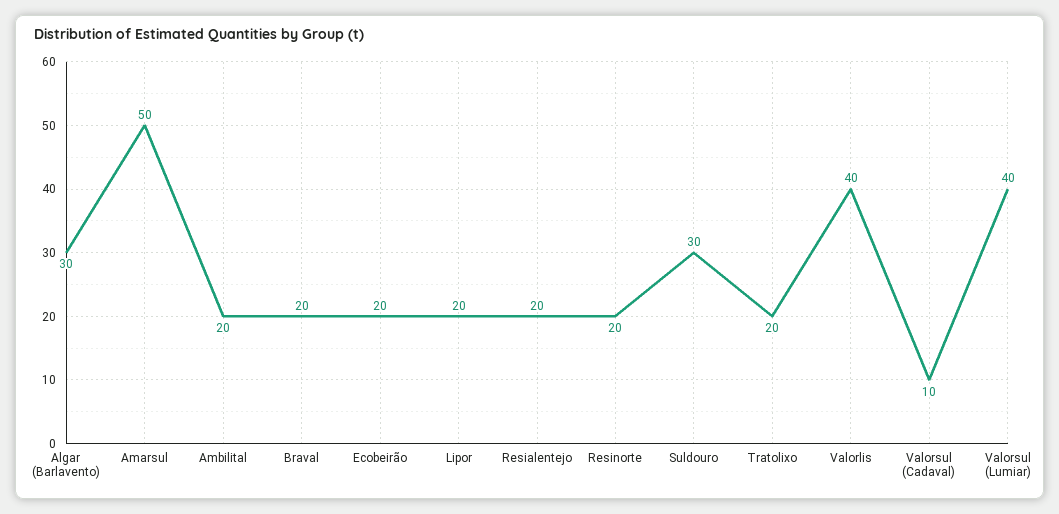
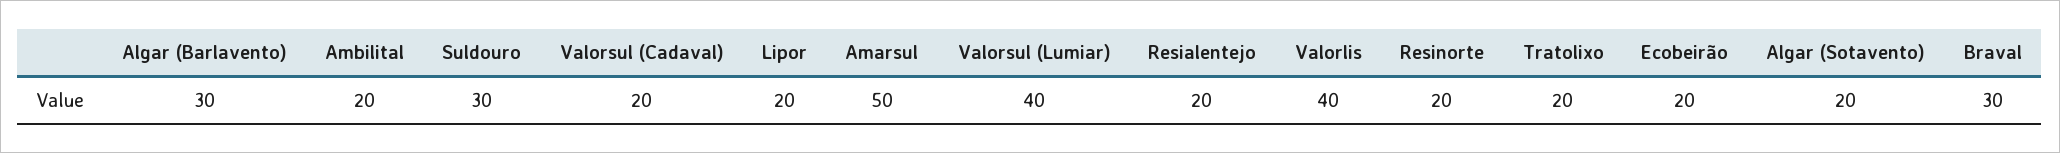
  {
    "Algar (Barlavento)": 30,
    "Amarsul": 50,
    "Ambilital": 20,
-   "Braval": 20,
+   "Braval": 30,
    "Ecobeirão": 20,
    "Lipor": 20,
    "Resialentejo": 20,
    "Resinorte": 20,
    "Suldouro": 30,
    "Tratolixo": 20,
    "Valorlis": 40,
-   "Valorsul (Cadaval)": 10,
+   "Valorsul (Cadaval)": 20,
-   "Valorsul (Lumiar)": 40
+   "Valorsul (Lumiar)": 40,
+   "Algar (Sotavento)": 20
  }

